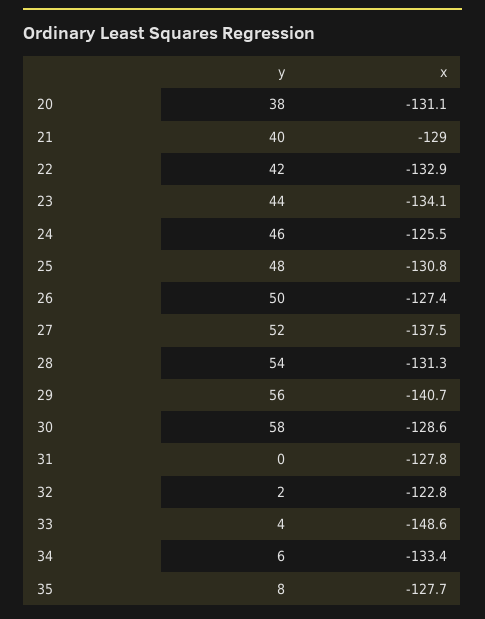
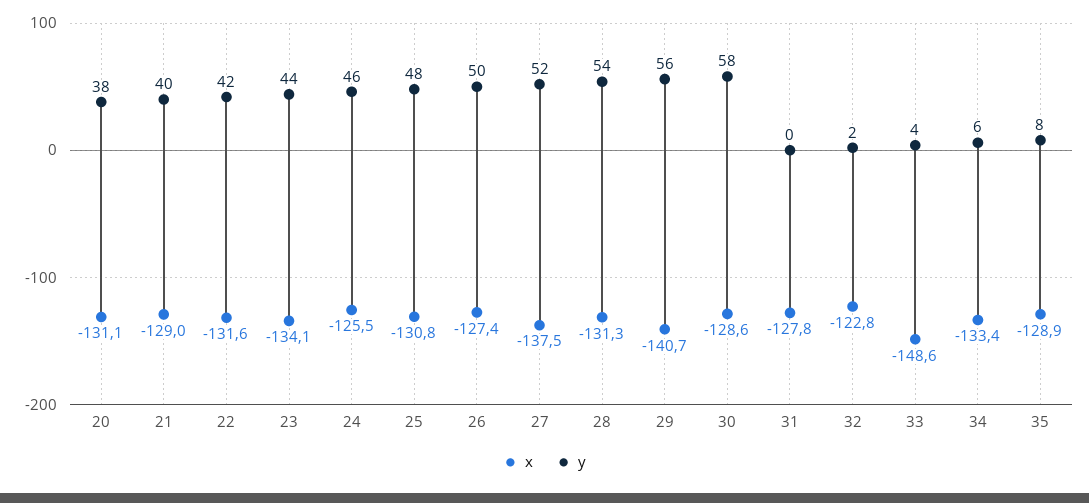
  {
    "y": {
      "20": 38,
      "21": 40,
      "22": 42,
      "23": 44,
      "24": 46,
      "25": 48,
      "26": 50,
      "27": 52,
      "28": 54,
      "29": 56,
      "30": 58,
      "31": 0,
      "32": 2,
      "33": 4,
      "34": 6,
      "35": 8
    },
    "x": {
      "20": -131.1,
      "21": -129,
-     "22": -132.9,
+     "22": -131.6,
      "23": -134.1,
      "24": -125.5,
      "25": -130.8,
      "26": -127.4,
      "27": -137.5,
      "28": -131.3,
      "29": -140.7,
      "30": -128.6,
      "31": -127.8,
      "32": -122.8,
      "33": -148.6,
      "34": -133.4,
-     "35": -127.7
+     "35": -128.9
    }
  }

